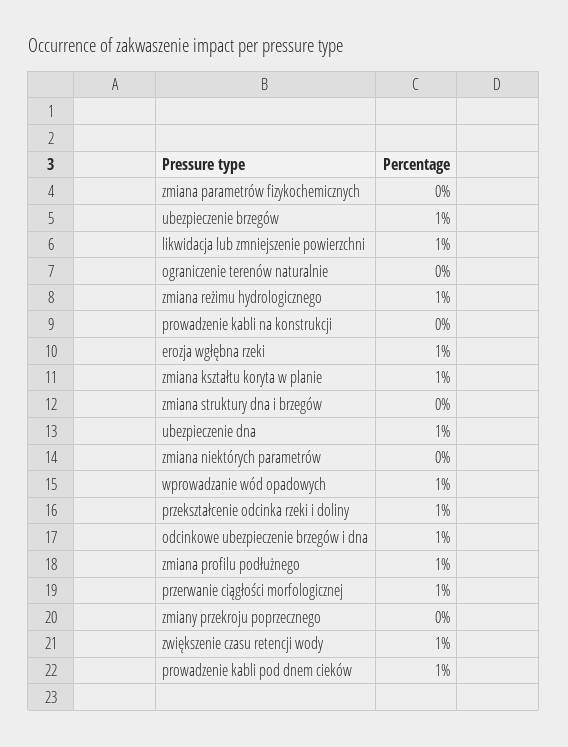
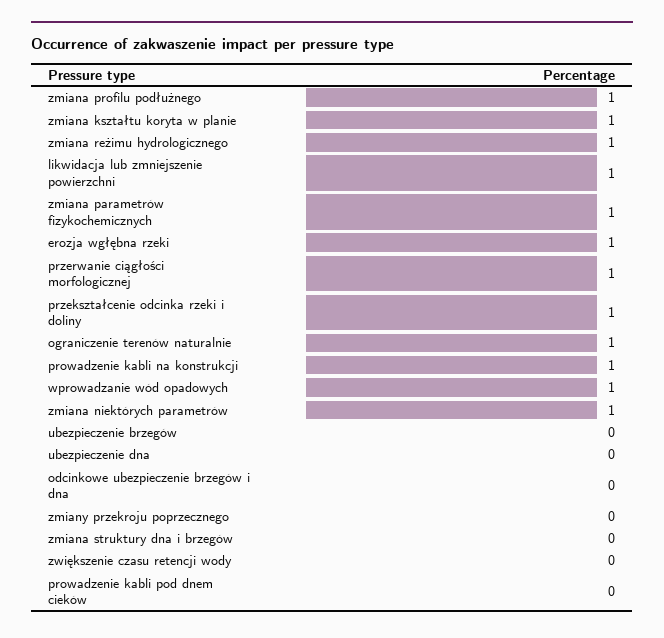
  {
-   "zmiana parametrów fizykochemicznych": 0,
+   "zmiana parametrów fizykochemicznych": 1,
-   "ubezpieczenie brzegów": 1,
+   "ubezpieczenie brzegów": 0,
    "likwidacja lub zmniejszenie powierzchni": 1,
-   "ograniczenie terenów naturalnie": 0,
+   "ograniczenie terenów naturalnie": 1,
    "zmiana reżimu hydrologicznego": 1,
-   "prowadzenie kabli na konstrukcji": 0,
+   "prowadzenie kabli na konstrukcji": 1,
    "erozja wgłębna rzeki": 1,
    "zmiana kształtu koryta w planie": 1,
    "zmiana struktury dna i brzegów": 0,
-   "ubezpieczenie dna": 1,
+   "ubezpieczenie dna": 0,
-   "zmiana niektórych parametrów": 0,
+   "zmiana niektórych parametrów": 1,
    "wprowadzanie wód opadowych": 1,
    "przekształcenie odcinka rzeki i doliny": 1,
-   "odcinkowe ubezpieczenie brzegów i dna": 1,
+   "odcinkowe ubezpieczenie brzegów i dna": 0,
    "zmiana profilu podłużnego": 1,
    "przerwanie ciągłości morfologicznej": 1,
    "zmiany przekroju poprzecznego": 0,
-   "zwiększenie czasu retencji wody": 1,
+   "zwiększenie czasu retencji wody": 0,
-   "prowadzenie kabli pod dnem cieków": 1
+   "prowadzenie kabli pod dnem cieków": 0
  }

